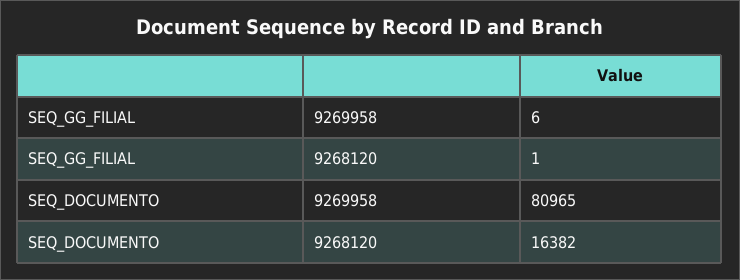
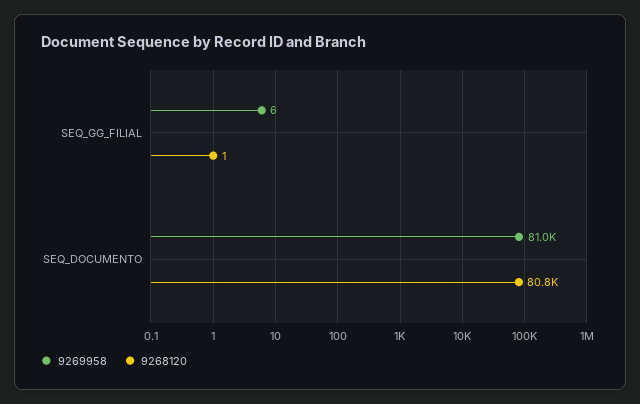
  {
    "9269958": {
      "SEQ_GG_FILIAL": 6,
      "SEQ_DOCUMENTO": 80965
    },
    "9268120": {
      "SEQ_GG_FILIAL": 1,
-     "SEQ_DOCUMENTO": 16382
+     "SEQ_DOCUMENTO": 80800
    }
  }

